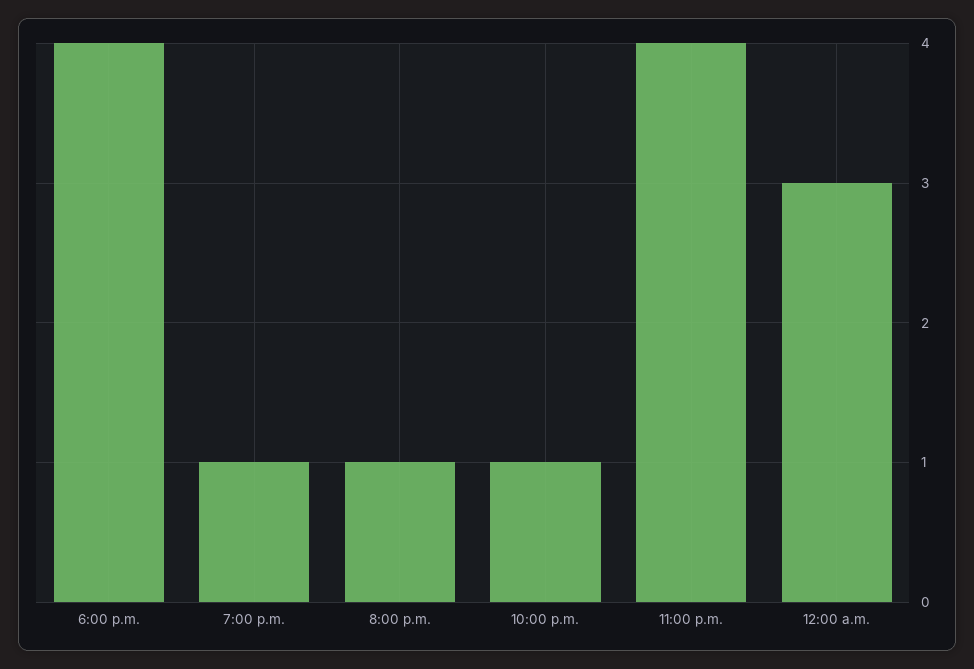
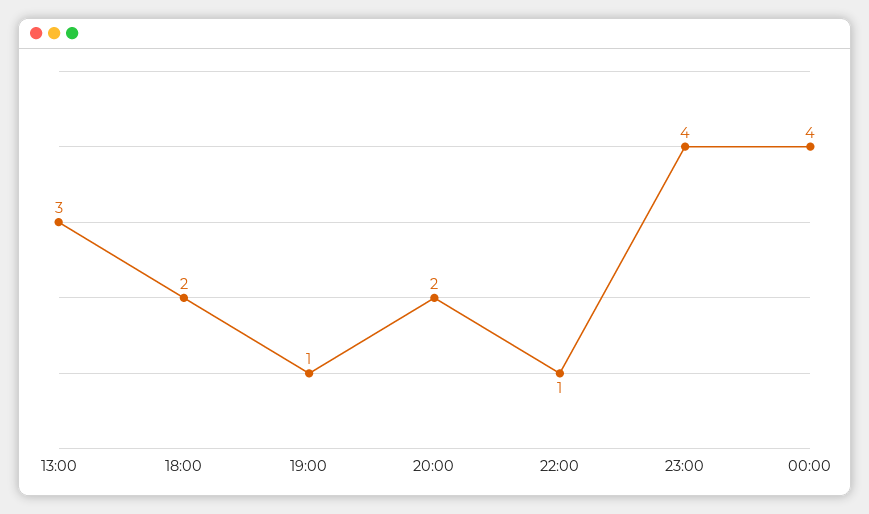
  {
-   "6:00 p.m.": 4,
+   "6:00 p.m.": 2,
    "7:00 p.m.": 1,
-   "8:00 p.m.": 1,
+   "8:00 p.m.": 2,
    "10:00 p.m.": 1,
    "11:00 p.m.": 4,
-   "12:00 a.m.": 3
+   "12:00 a.m.": 4,
+   "13:00": 3
  }

